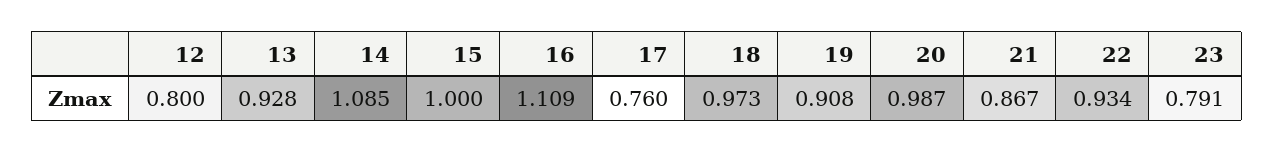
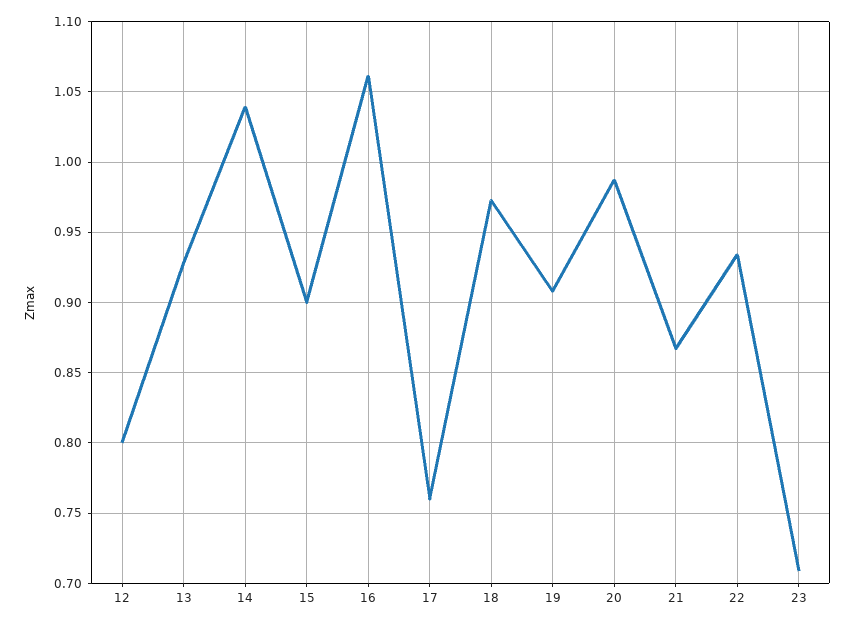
  {
    "12": 0.8,
    "13": 0.928,
-   "14": 1.085,
+   "14": 1.04,
-   "15": 1,
+   "15": 0.9,
-   "16": 1.109,
+   "16": 1.06,
    "17": 0.76,
    "18": 0.973,
    "19": 0.908,
    "20": 0.987,
    "21": 0.867,
    "22": 0.934,
-   "23": 0.791
+   "23": 0.71
  }

